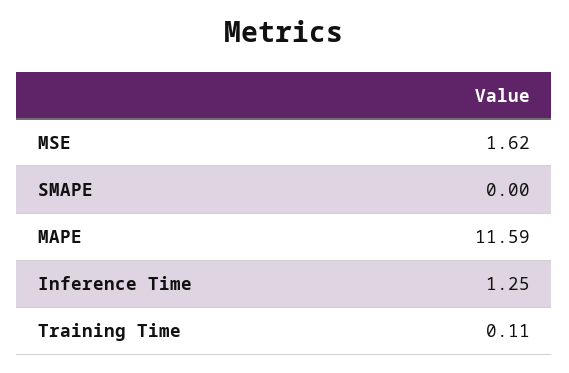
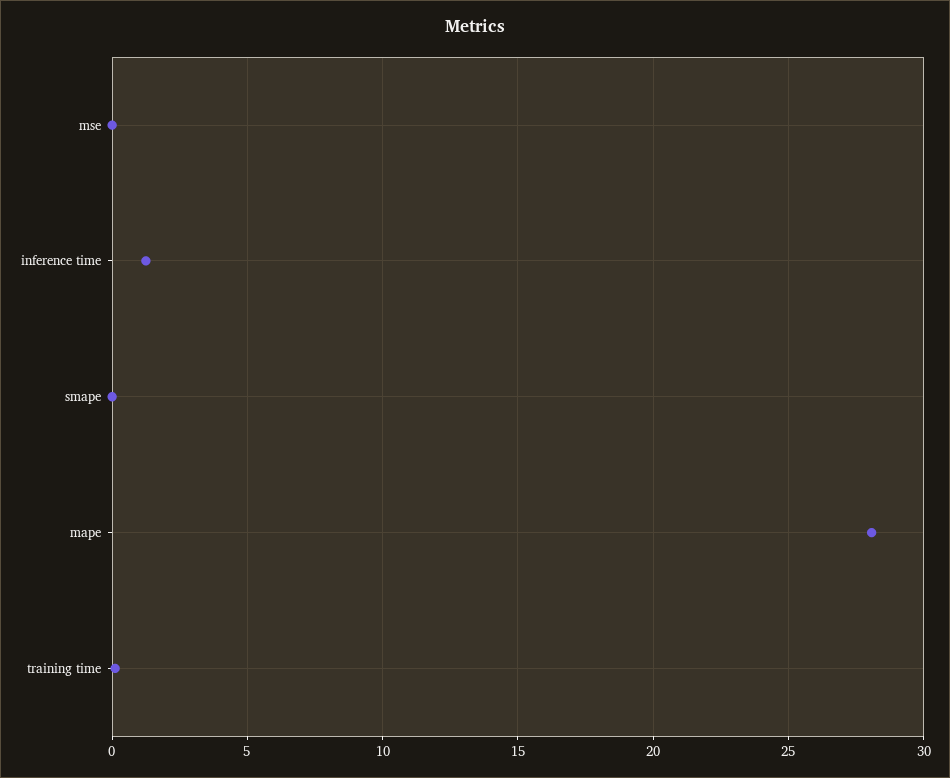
  {
-   "MSE": 1.62,
+   "MSE": 0,
    "SMAPE": 0,
-   "MAPE": 11.59,
+   "MAPE": 28,
    "Inference Time": 1.25,
    "Training Time": 0.11
  }

